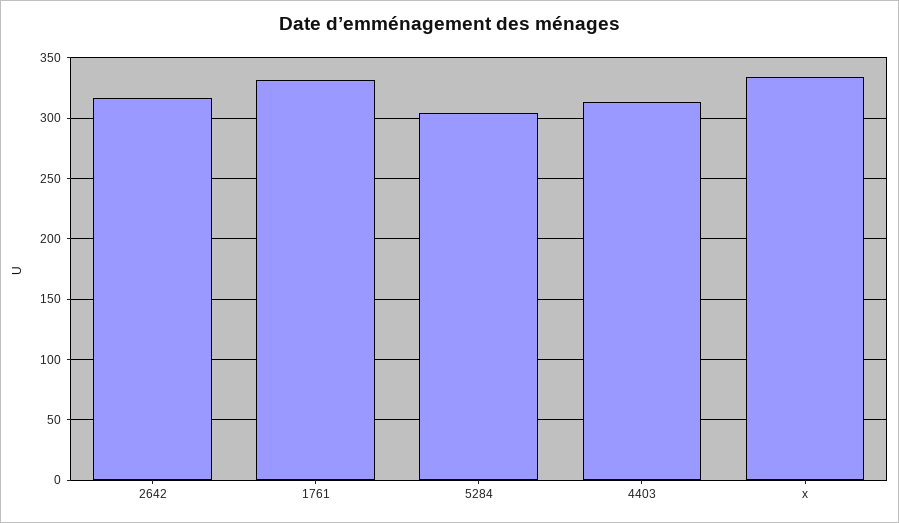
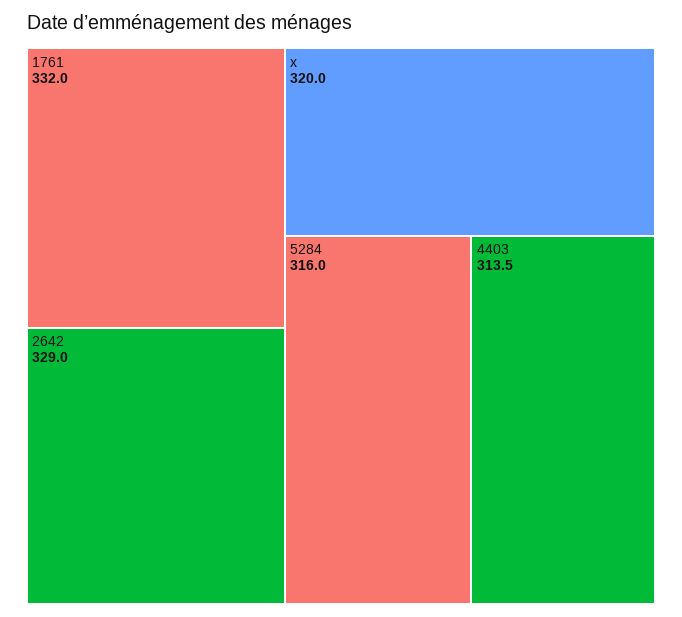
  {
-   "2642": 315,
+   "2642": 329,
    "1761": 332,
-   "5284": 305,
+   "5284": 316,
    "4403": 313.5,
-   "x": 335
+   "x": 320
  }

